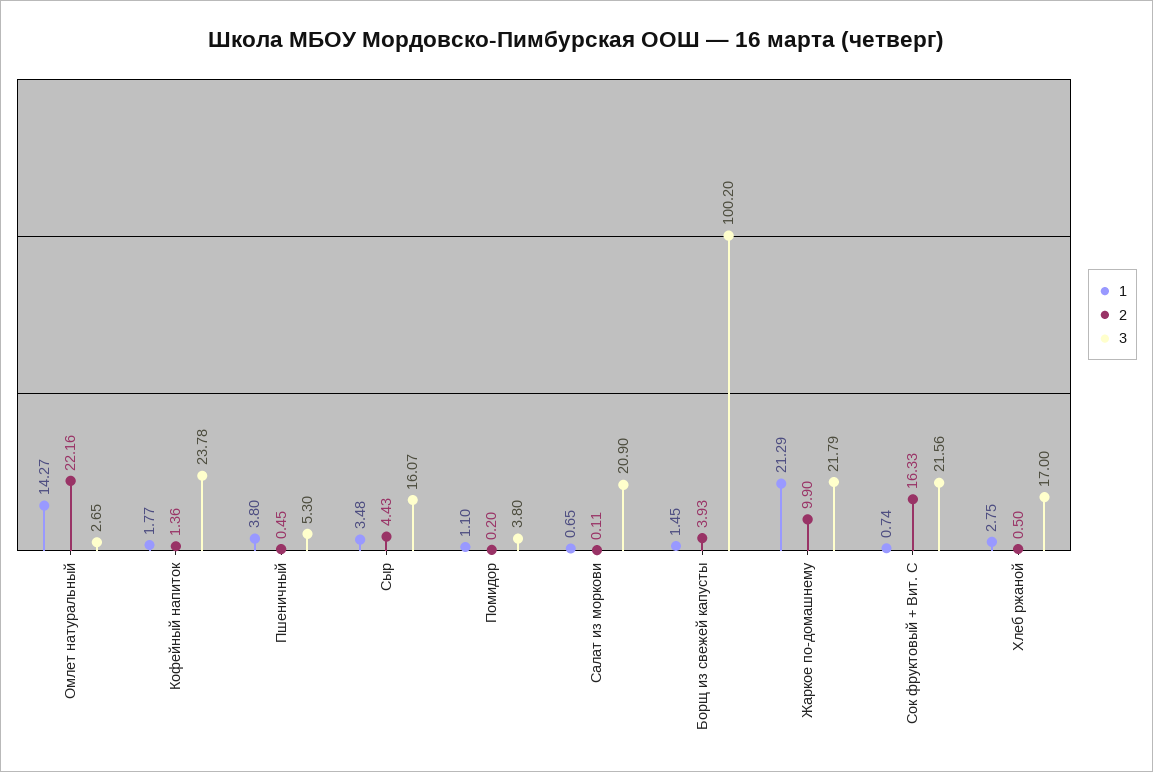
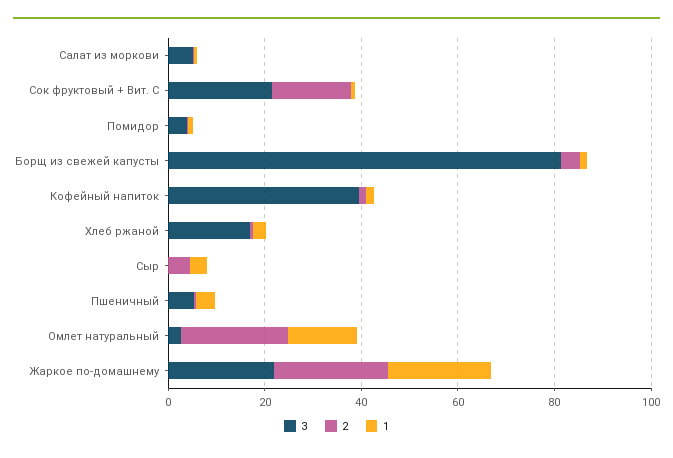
  {
    "1": {
      "Омлет натуральный": 14.27,
      "Кофейный напиток": 1.77,
      "Пшеничный": 3.8,
      "Сыр": 3.48,
      "Помидор": 1.1,
      "Салат из моркови": 0.65,
      "Борщ из свежей капусты": 1.45,
      "Жаркое по-домашнему": 21.29,
      "Сок фруктовый + Вит. С": 0.74,
      "Хлеб ржаной": 2.75
    },
    "2": {
      "Омлет натуральный": 22.16,
      "Кофейный напиток": 1.36,
      "Пшеничный": 0.45,
      "Сыр": 4.43,
      "Помидор": 0.2,
      "Салат из моркови": 0.11,
      "Борщ из свежей капусты": 3.93,
-     "Жаркое по-домашнему": 9.9,
+     "Жаркое по-домашнему": 25,
      "Сок фруктовый + Вит. С": 16.33,
      "Хлеб ржаной": 0.5
    },
    "3": {
      "Омлет натуральный": 2.65,
-     "Кофейный напиток": 23.78,
+     "Кофейный напиток": 40,
      "Пшеничный": 5.3,
-     "Сыр": 16.07,
+     "Сыр": 0,
      "Помидор": 3.8,
-     "Салат из моркови": 20.9,
+     "Салат из моркови": 5,
-     "Борщ из свежей капусты": 100.2,
+     "Борщ из свежей капусты": 80,
      "Жаркое по-домашнему": 21.79,
      "Сок фруктовый + Вит. С": 21.56,
      "Хлеб ржаной": 17
    }
  }

